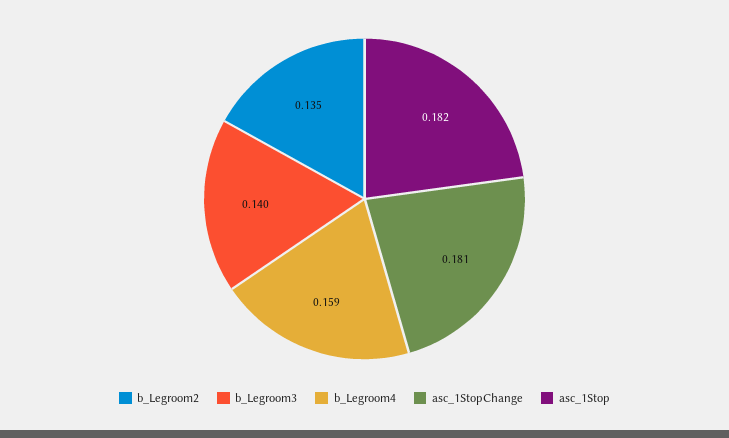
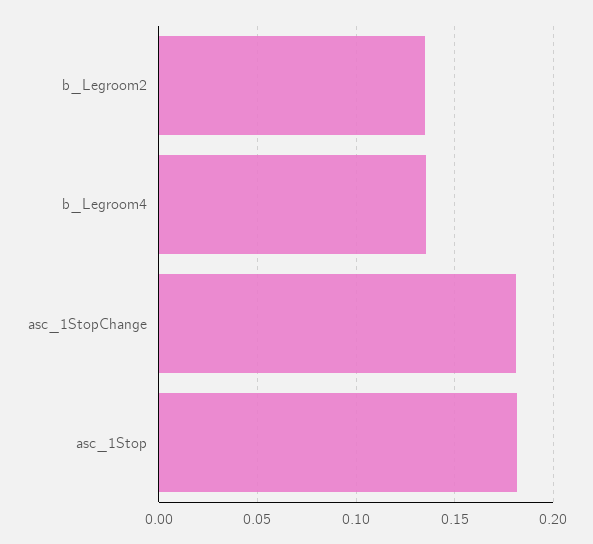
  {
    "b_Legroom2": 0.135,
-   "b_Legroom3": 0.14,
-   "b_Legroom4": 0.159,
+   "b_Legroom4": 0.135,
    "asc_1StopChange": 0.181,
    "asc_1Stop": 0.182
  }

